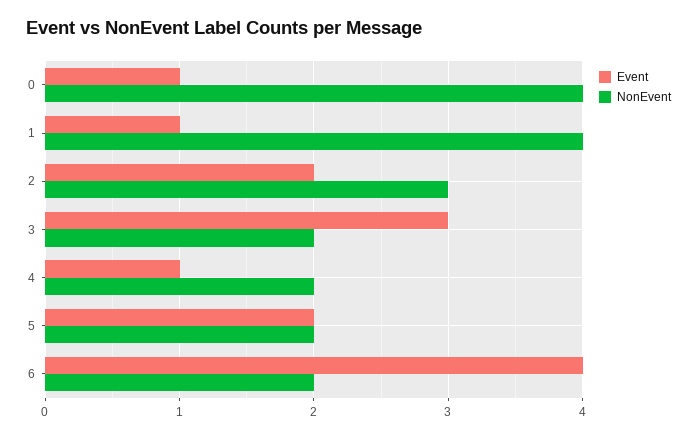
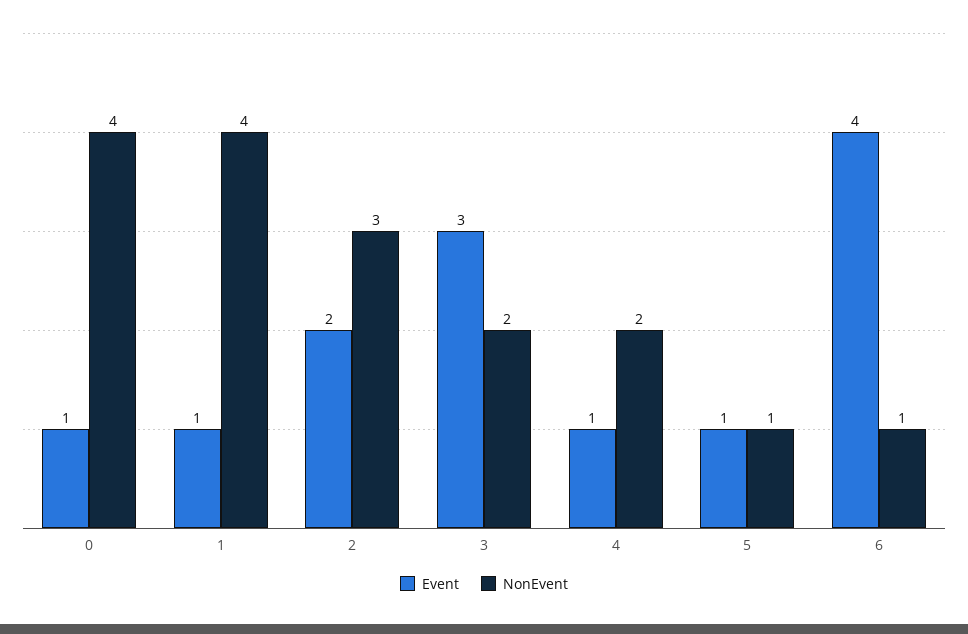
  {
    "Event": {
      "0": 1,
      "1": 1,
      "2": 2,
      "3": 3,
      "4": 1,
-     "5": 2,
+     "5": 1,
      "6": 4
    },
    "NonEvent": {
      "0": 4,
      "1": 4,
      "2": 3,
      "3": 2,
      "4": 2,
-     "5": 2,
+     "5": 1,
-     "6": 2
+     "6": 1
    }
  }

